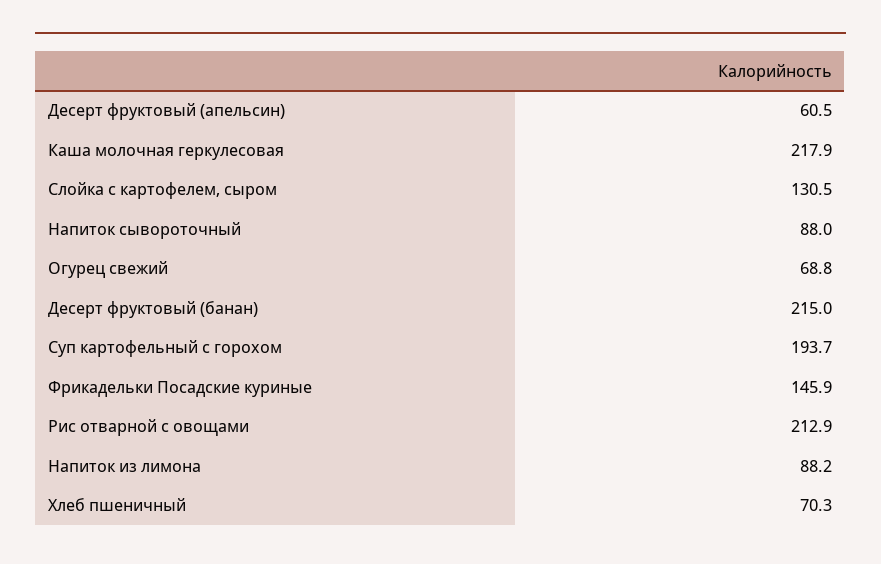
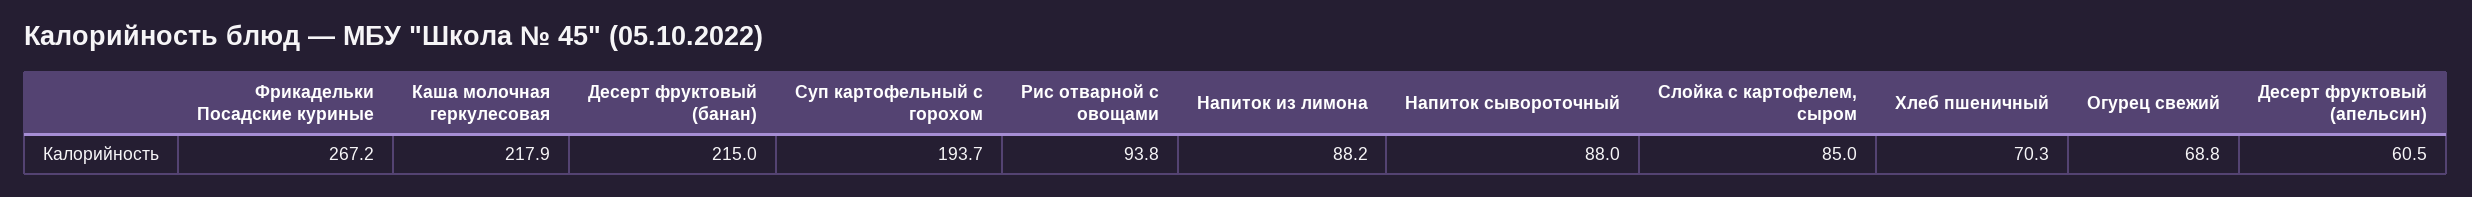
  {
    "Десерт фруктовый (апельсин)": 60.5,
    "Каша молочная геркулесовая": 217.9,
-   "Слойка с картофелем, сыром": 130.5,
+   "Слойка с картофелем, сыром": 85,
    "Напиток сывороточный": 88,
    "Огурец свежий": 68.8,
    "Десерт фруктовый (банан)": 215,
    "Суп картофельный с горохом": 193.7,
-   "Фрикадельки Посадские куриные": 145.9,
+   "Фрикадельки Посадские куриные": 267.2,
-   "Рис отварной с овощами": 212.9,
+   "Рис отварной с овощами": 93.8,
    "Напиток из лимона": 88.2,
    "Хлеб пшеничный": 70.3
  }

